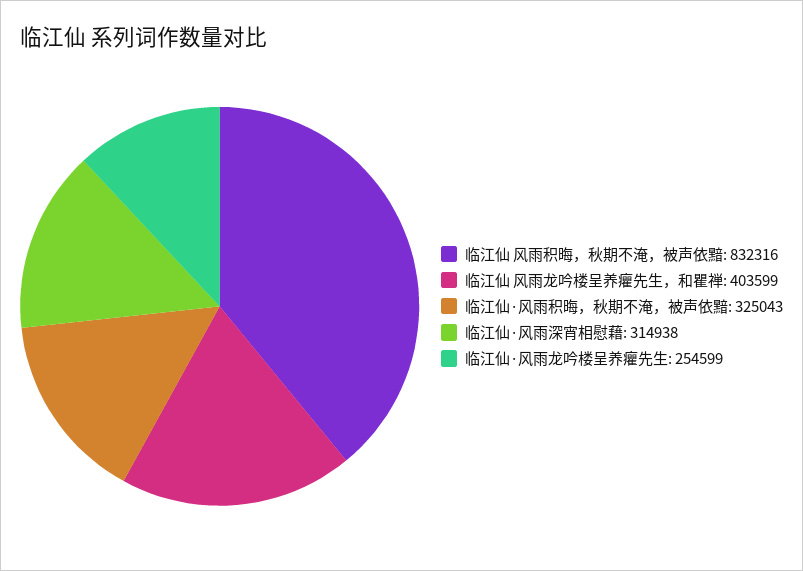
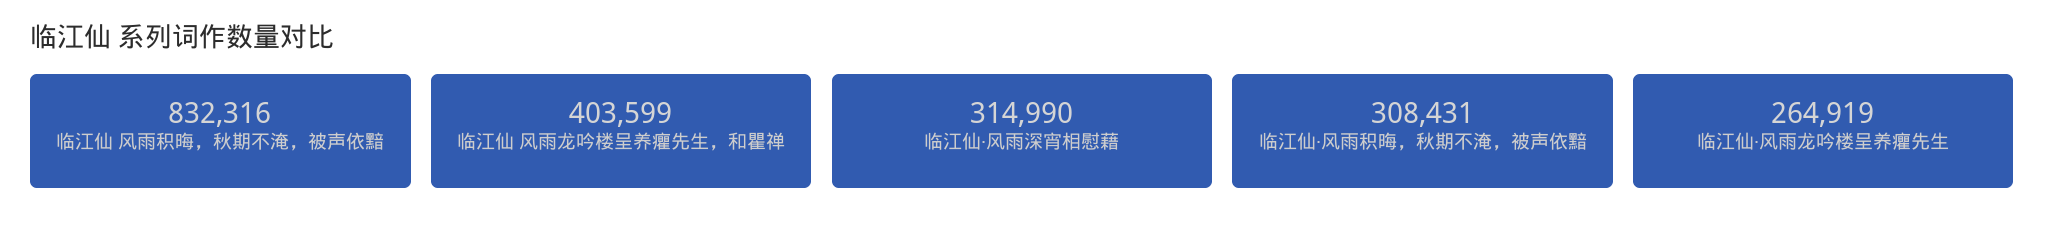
  {
    "临江仙 风雨积晦，秋期不淹，被声依黯": 832316,
    "临江仙 风雨龙吟楼呈养癯先生，和瞿禅": 403599,
-   "临江仙·风雨积晦，秋期不淹，被声依黯": 325043,
+   "临江仙·风雨积晦，秋期不淹，被声依黯": 308431,
-   "临江仙·风雨深宵相慰藉": 314938,
+   "临江仙·风雨深宵相慰藉": 314990,
-   "临江仙·风雨龙吟楼呈养癯先生": 254599
+   "临江仙·风雨龙吟楼呈养癯先生": 264919
  }

